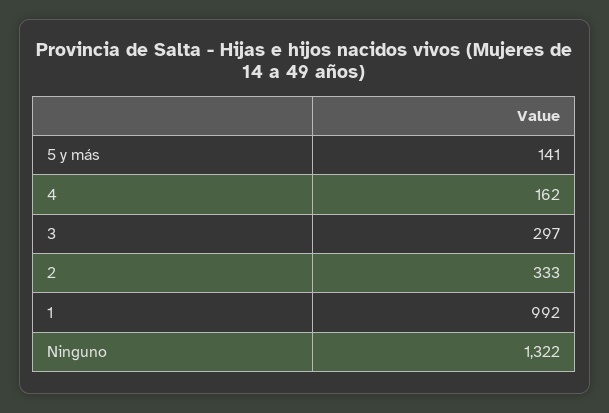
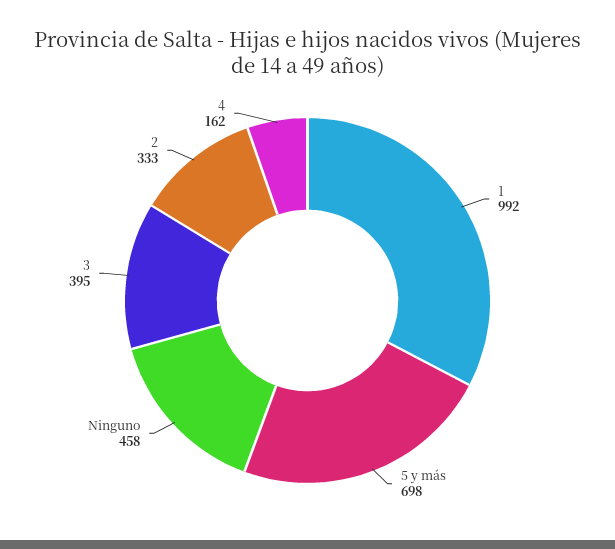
  {
-   "5 y más": 141,
+   "5 y más": 698,
    "4": 162,
-   "3": 297,
+   "3": 395,
    "2": 333,
    "1": 992,
-   "Ninguno": 1322
+   "Ninguno": 458
  }

